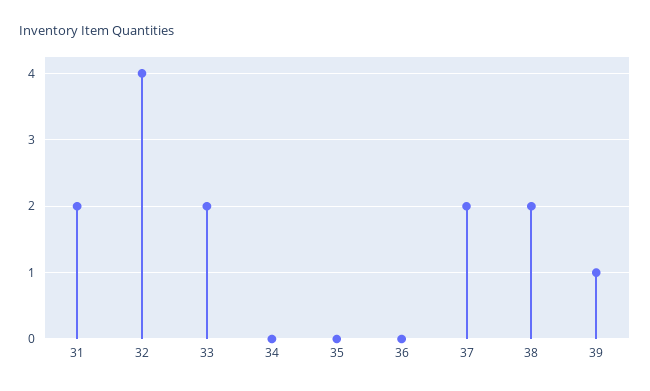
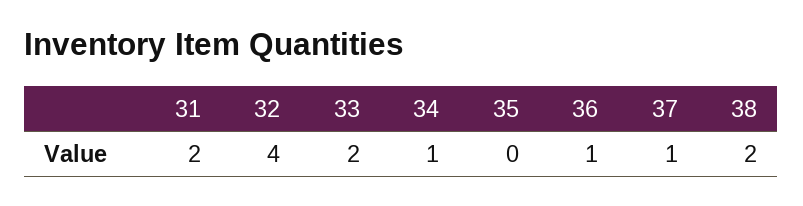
  {
    "31": 2,
    "32": 4,
    "33": 2,
-   "34": 0,
+   "34": 1,
    "35": 0,
-   "36": 0,
+   "36": 1,
-   "37": 2,
+   "37": 1,
-   "38": 2,
+   "38": 2
-   "39": 1
  }

